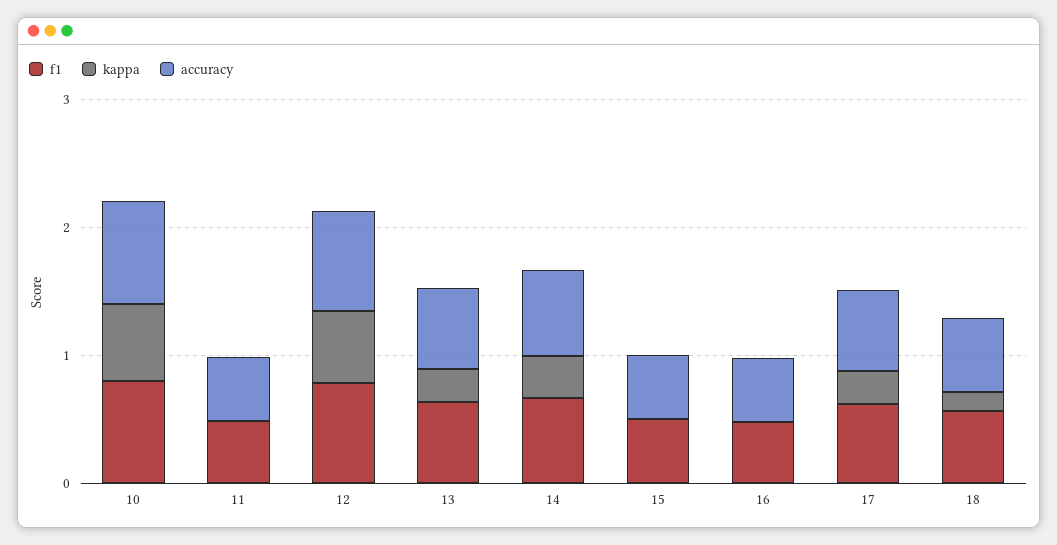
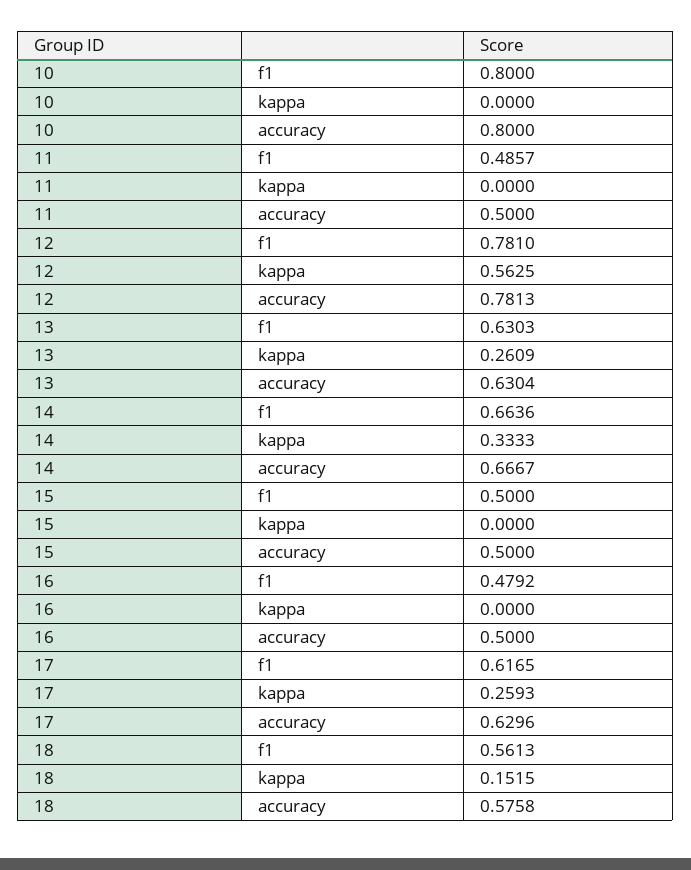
  {
    "f1": {
      "10": 0.8,
      "11": 0.4857,
      "12": 0.781,
      "13": 0.6303,
      "14": 0.6636,
      "15": 0.5,
      "16": 0.4792,
      "17": 0.6165,
      "18": 0.5613
    },
    "kappa": {
-     "10": 0.6,
+     "10": 0,
      "11": 0,
      "12": 0.5625,
      "13": 0.2609,
      "14": 0.3333,
      "15": 0,
      "16": 0,
      "17": 0.2593,
      "18": 0.1515
    },
    "accuracy": {
      "10": 0.8,
      "11": 0.5,
      "12": 0.7813,
      "13": 0.6304,
      "14": 0.6667,
      "15": 0.5,
      "16": 0.5,
      "17": 0.6296,
      "18": 0.5758
    }
  }

